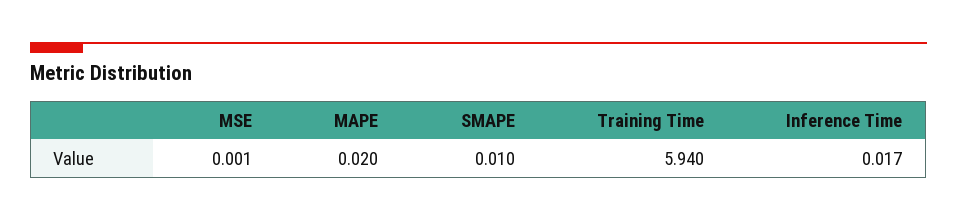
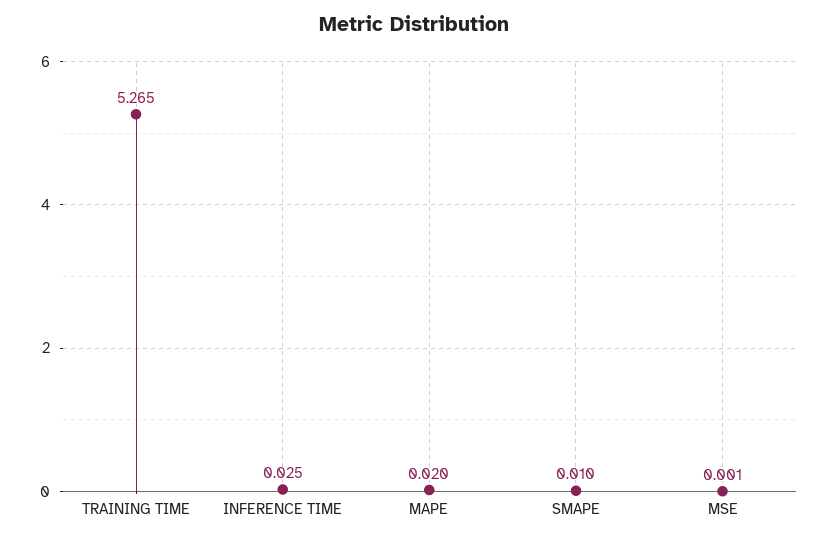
  {
    "MSE": 0.001,
    "MAPE": 0.02,
    "SMAPE": 0.01,
-   "Training Time": 5.94,
+   "Training Time": 5.265,
-   "Inference Time": 0.017
+   "Inference Time": 0.025
  }

